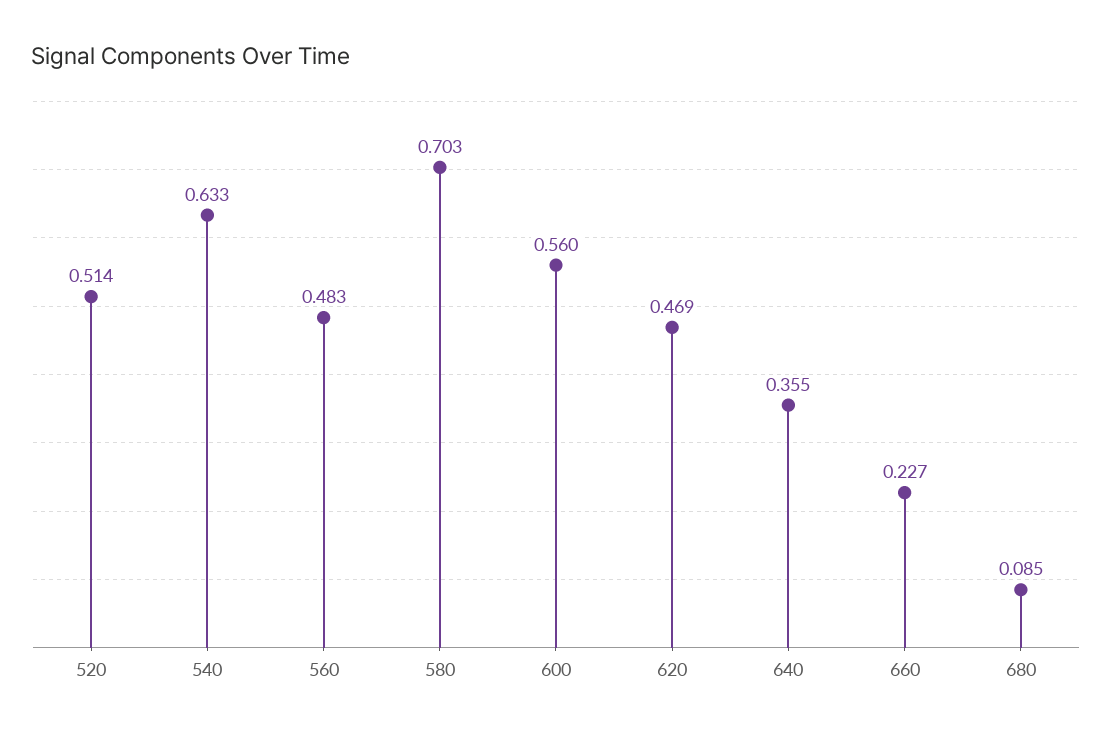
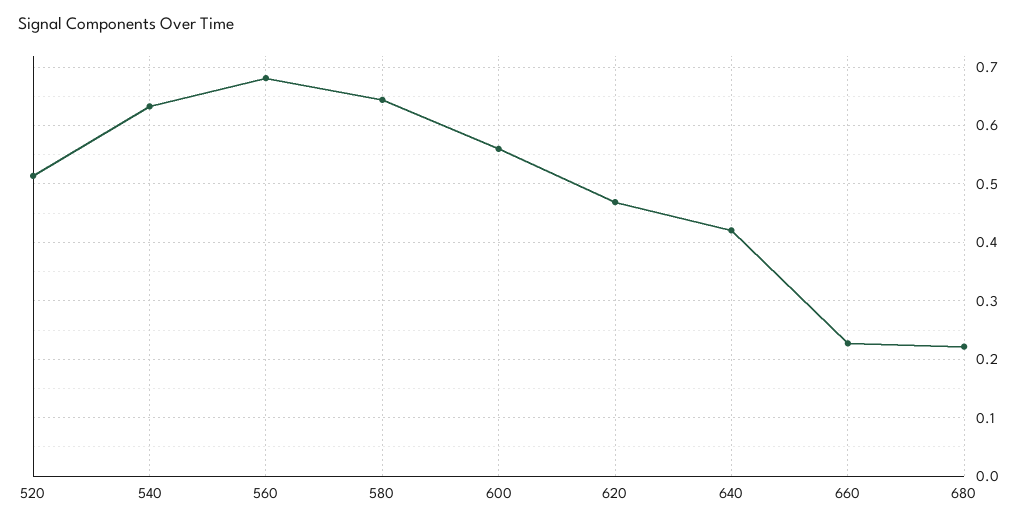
  {
    "520": 0.514,
    "540": 0.633,
-   "560": 0.483,
+   "560": 0.68,
-   "580": 0.703,
+   "580": 0.64,
    "600": 0.56,
    "620": 0.469,
-   "640": 0.355,
+   "640": 0.42,
    "660": 0.227,
-   "680": 0.085
+   "680": 0.22
  }

